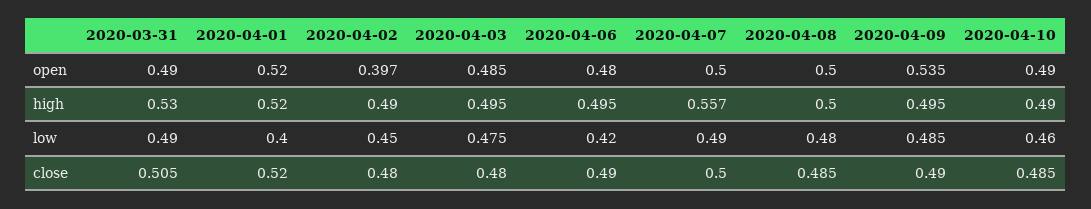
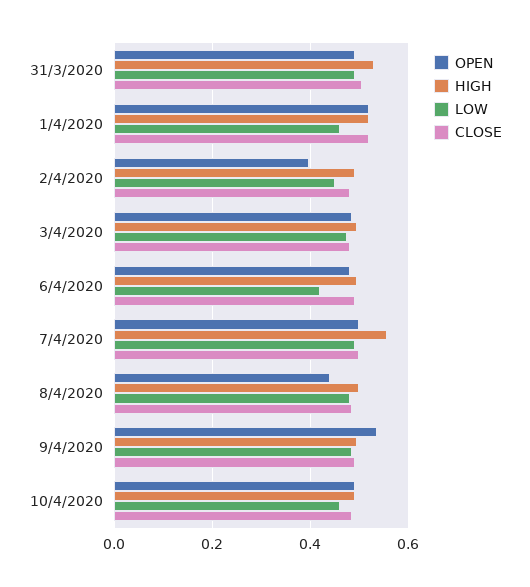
  {
    "open": {
      "2020-03-31": 0.49,
      "2020-04-01": 0.52,
      "2020-04-02": 0.397,
      "2020-04-03": 0.485,
      "2020-04-06": 0.48,
      "2020-04-07": 0.5,
-     "2020-04-08": 0.5,
+     "2020-04-08": 0.44,
      "2020-04-09": 0.535,
      "2020-04-10": 0.49
    },
    "high": {
      "2020-03-31": 0.53,
      "2020-04-01": 0.52,
      "2020-04-02": 0.49,
      "2020-04-03": 0.495,
      "2020-04-06": 0.495,
      "2020-04-07": 0.557,
      "2020-04-08": 0.5,
      "2020-04-09": 0.495,
      "2020-04-10": 0.49
    },
    "low": {
      "2020-03-31": 0.49,
-     "2020-04-01": 0.4,
+     "2020-04-01": 0.46,
      "2020-04-02": 0.45,
      "2020-04-03": 0.475,
      "2020-04-06": 0.42,
      "2020-04-07": 0.49,
      "2020-04-08": 0.48,
      "2020-04-09": 0.485,
      "2020-04-10": 0.46
    },
    "close": {
      "2020-03-31": 0.505,
      "2020-04-01": 0.52,
      "2020-04-02": 0.48,
      "2020-04-03": 0.48,
      "2020-04-06": 0.49,
      "2020-04-07": 0.5,
      "2020-04-08": 0.485,
      "2020-04-09": 0.49,
      "2020-04-10": 0.485
    }
  }

